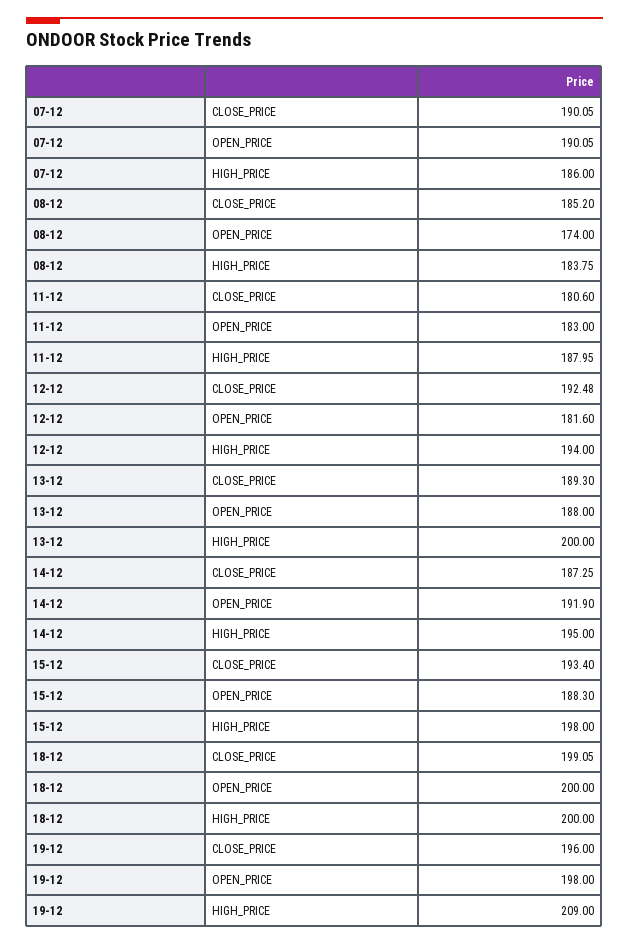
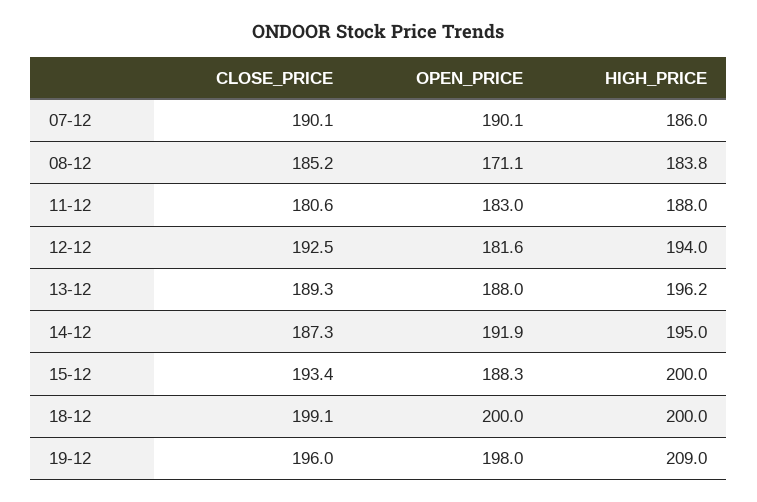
  {
    "07-12": {
      "CLOSE_PRICE": 190.05,
      "OPEN_PRICE": 190.05,
      "HIGH_PRICE": 186
    },
    "08-12": {
      "CLOSE_PRICE": 185.2,
-     "OPEN_PRICE": 174,
+     "OPEN_PRICE": 171.1,
      "HIGH_PRICE": 183.75
    },
    "11-12": {
      "CLOSE_PRICE": 180.6,
      "OPEN_PRICE": 183,
      "HIGH_PRICE": 187.95
    },
    "12-12": {
      "CLOSE_PRICE": 192.48,
      "OPEN_PRICE": 181.6,
      "HIGH_PRICE": 194
    },
    "13-12": {
      "CLOSE_PRICE": 189.3,
      "OPEN_PRICE": 188,
-     "HIGH_PRICE": 200
+     "HIGH_PRICE": 196.2
    },
    "14-12": {
      "CLOSE_PRICE": 187.25,
      "OPEN_PRICE": 191.9,
      "HIGH_PRICE": 195
    },
    "15-12": {
      "CLOSE_PRICE": 193.4,
      "OPEN_PRICE": 188.3,
-     "HIGH_PRICE": 198
+     "HIGH_PRICE": 200
    },
    "18-12": {
      "CLOSE_PRICE": 199.05,
      "OPEN_PRICE": 200,
      "HIGH_PRICE": 200
    },
    "19-12": {
      "CLOSE_PRICE": 196,
      "OPEN_PRICE": 198,
      "HIGH_PRICE": 209
    }
  }

